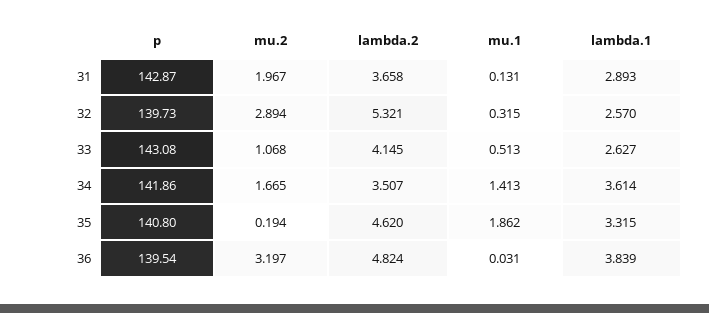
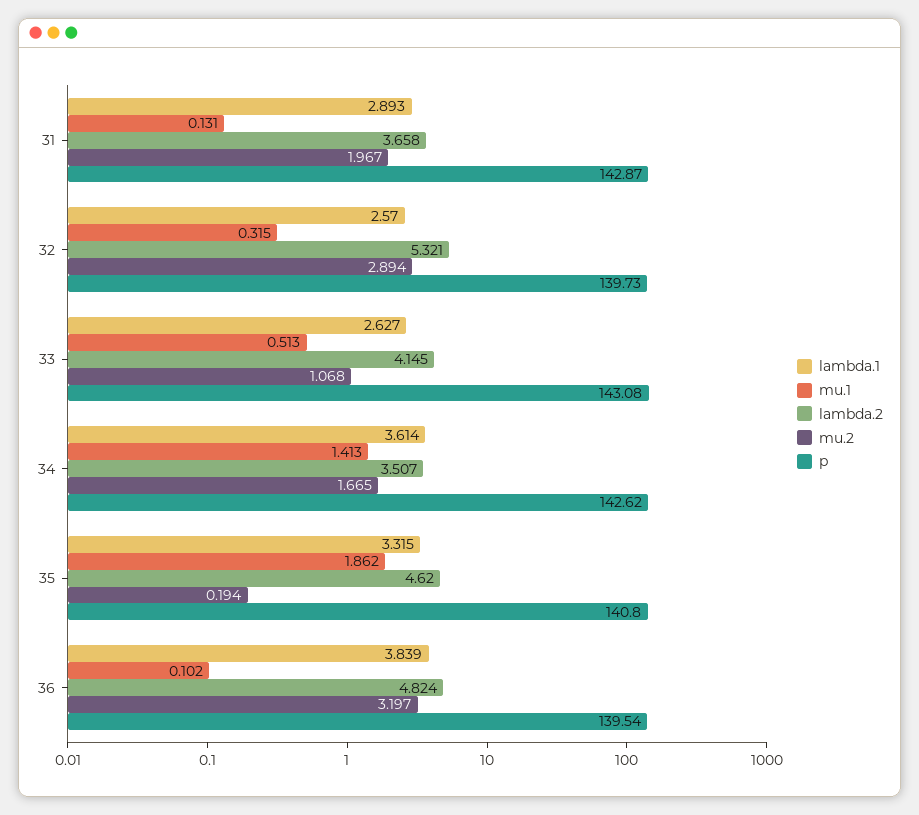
  {
    "p": {
      "31": 142.87,
      "32": 139.73,
      "33": 143.08,
-     "34": 141.86,
+     "34": 142.62,
      "35": 140.8,
      "36": 139.54
    },
    "mu.2": {
      "31": 1.967,
      "32": 2.894,
      "33": 1.068,
      "34": 1.665,
      "35": 0.194,
      "36": 3.197
    },
    "lambda.2": {
      "31": 3.658,
      "32": 5.321,
      "33": 4.145,
      "34": 3.507,
      "35": 4.62,
      "36": 4.824
    },
    "mu.1": {
      "31": 0.131,
      "32": 0.315,
      "33": 0.513,
      "34": 1.413,
      "35": 1.862,
-     "36": 0.031
+     "36": 0.102
    },
    "lambda.1": {
      "31": 2.893,
      "32": 2.57,
      "33": 2.627,
      "34": 3.614,
      "35": 3.315,
      "36": 3.839
    }
  }

